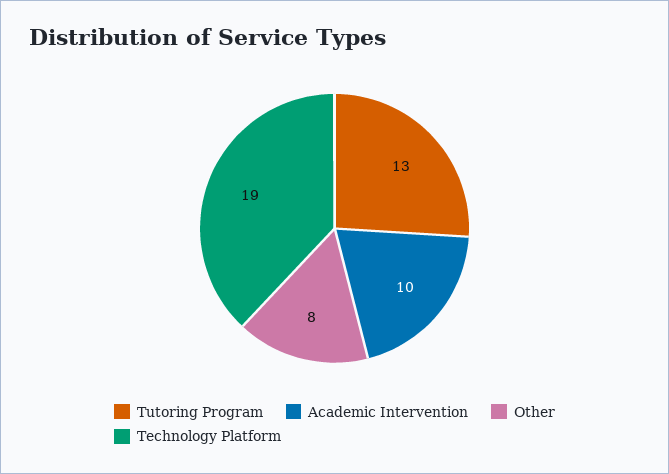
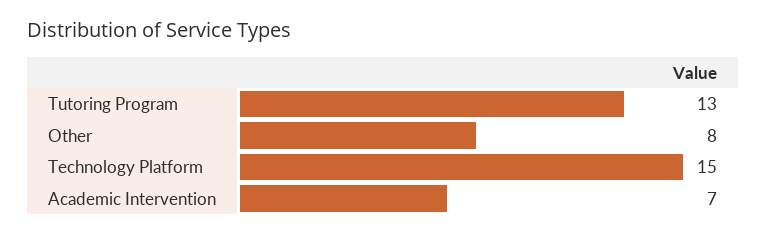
  {
    "Tutoring Program": 13,
-   "Academic Intervention": 10,
+   "Academic Intervention": 7,
    "Other": 8,
-   "Technology Platform": 19
+   "Technology Platform": 15
  }

